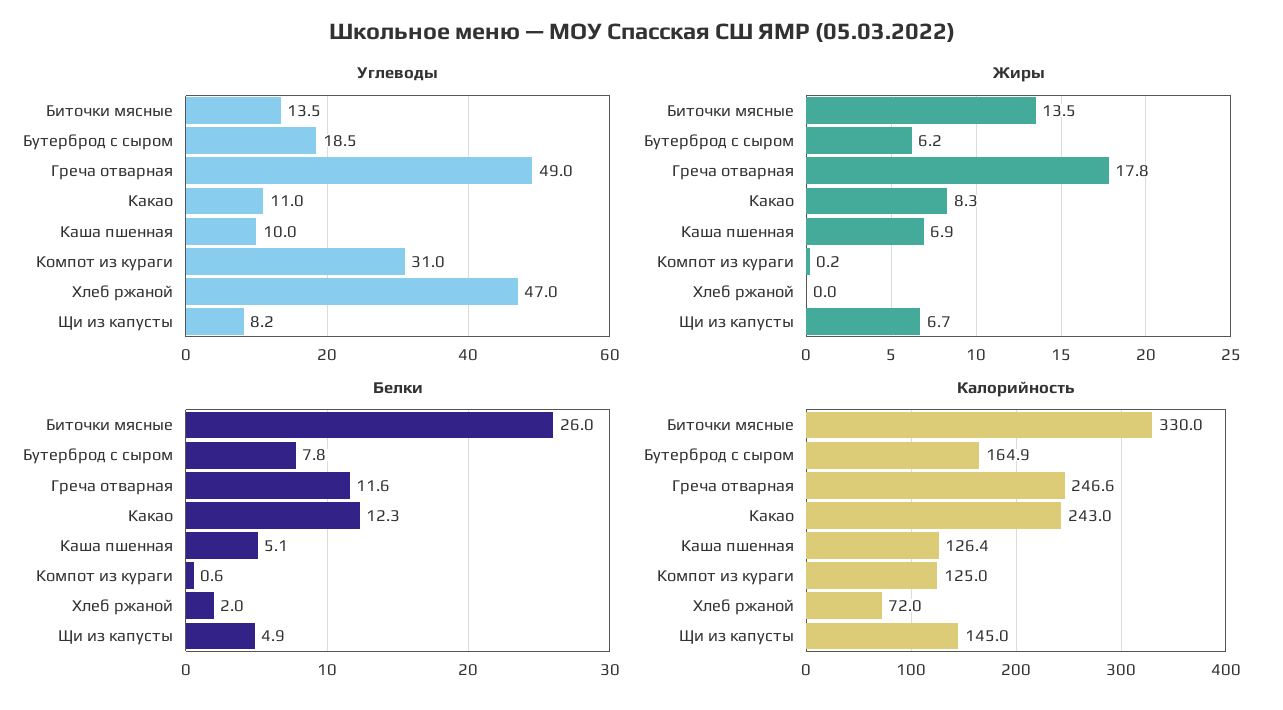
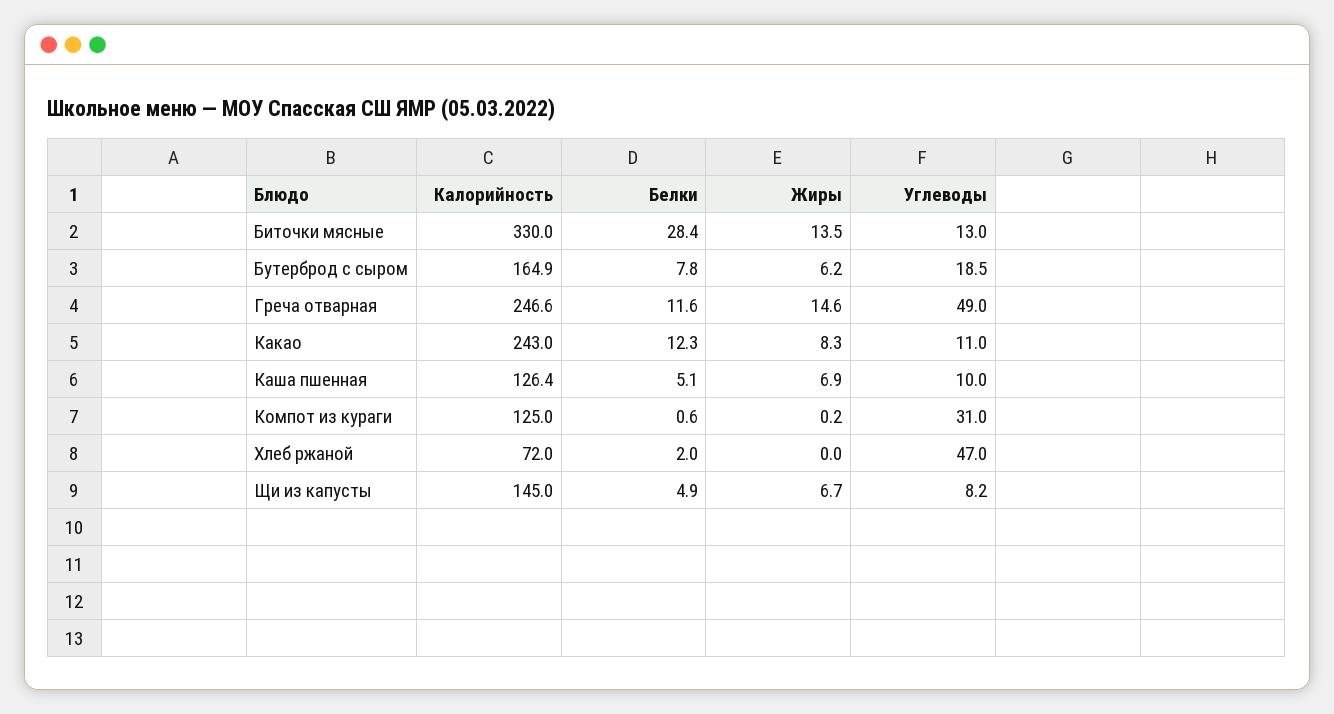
  {
    "Углеводы": {
-     "Биточки мясные": 13.5,
+     "Биточки мясные": 13,
      "Бутерброд с сыром": 18.5,
      "Греча отварная": 49,
      "Какао": 11,
      "Каша пшенная": 10,
      "Компот из кураги": 31,
      "Хлеб ржаной": 47,
      "Щи из капусты": 8.2
    },
    "Жиры": {
      "Биточки мясные": 13.5,
      "Бутерброд с сыром": 6.2,
-     "Греча отварная": 17.8,
+     "Греча отварная": 14.6,
      "Какао": 8.3,
      "Каша пшенная": 6.9,
      "Компот из кураги": 0.2,
      "Хлеб ржаной": 0,
      "Щи из капусты": 6.7
    },
    "Белки": {
-     "Биточки мясные": 26,
+     "Биточки мясные": 28.4,
      "Бутерброд с сыром": 7.8,
      "Греча отварная": 11.6,
      "Какао": 12.3,
      "Каша пшенная": 5.1,
      "Компот из кураги": 0.6,
      "Хлеб ржаной": 2,
      "Щи из капусты": 4.9
    },
    "Калорийность": {
      "Биточки мясные": 330,
      "Бутерброд с сыром": 164.9,
      "Греча отварная": 246.6,
      "Какао": 243,
      "Каша пшенная": 126.4,
      "Компот из кураги": 125,
      "Хлеб ржаной": 72,
      "Щи из капусты": 145
    }
  }

